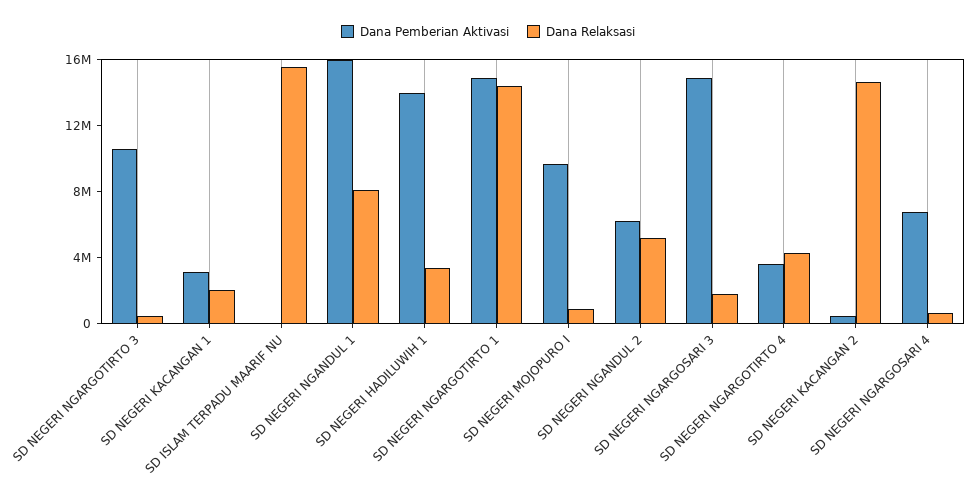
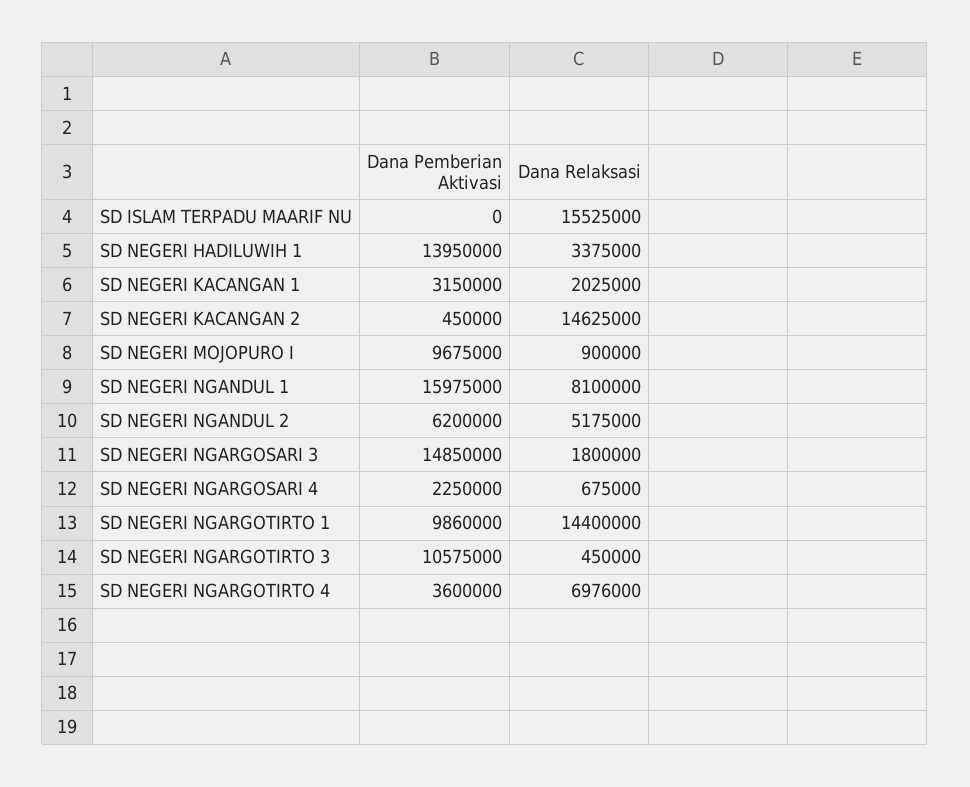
  {
    "Dana Pemberian Aktivasi": {
      "SD NEGERI NGARGOTIRTO 3": 10575000,
      "SD NEGERI KACANGAN 1": 3150000,
      "SD ISLAM TERPADU MAARIF NU": 0,
      "SD NEGERI NGANDUL 1": 15975000,
      "SD NEGERI HADILUWIH 1": 13950000,
-     "SD NEGERI NGARGOTIRTO 1": 15000000,
+     "SD NEGERI NGARGOTIRTO 1": 9860000,
      "SD NEGERI MOJOPURO I": 9675000,
      "SD NEGERI NGANDUL 2": 6200000,
      "SD NEGERI NGARGOSARI 3": 14850000,
      "SD NEGERI NGARGOTIRTO 4": 3600000,
      "SD NEGERI KACANGAN 2": 450000,
-     "SD NEGERI NGARGOSARI 4": 7000000
+     "SD NEGERI NGARGOSARI 4": 2250000
    },
    "Dana Relaksasi": {
      "SD NEGERI NGARGOTIRTO 3": 450000,
      "SD NEGERI KACANGAN 1": 2025000,
      "SD ISLAM TERPADU MAARIF NU": 15525000,
      "SD NEGERI NGANDUL 1": 8100000,
      "SD NEGERI HADILUWIH 1": 3375000,
      "SD NEGERI NGARGOTIRTO 1": 14400000,
      "SD NEGERI MOJOPURO I": 900000,
      "SD NEGERI NGANDUL 2": 5175000,
      "SD NEGERI NGARGOSARI 3": 1800000,
-     "SD NEGERI NGARGOTIRTO 4": 4000000,
+     "SD NEGERI NGARGOTIRTO 4": 6976000,
      "SD NEGERI KACANGAN 2": 14625000,
      "SD NEGERI NGARGOSARI 4": 675000
    }
  }

